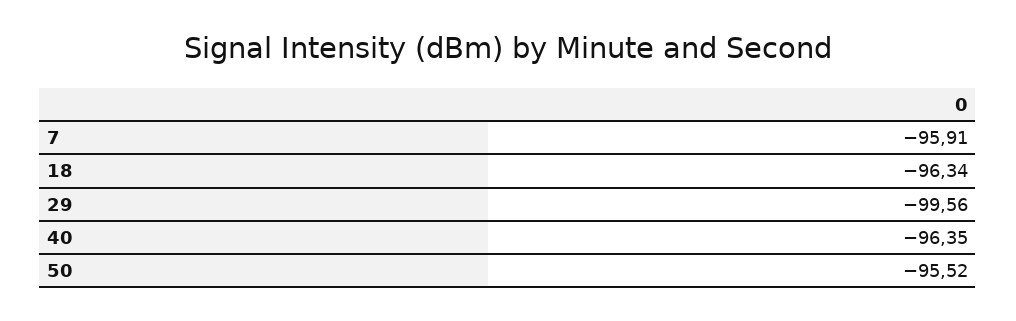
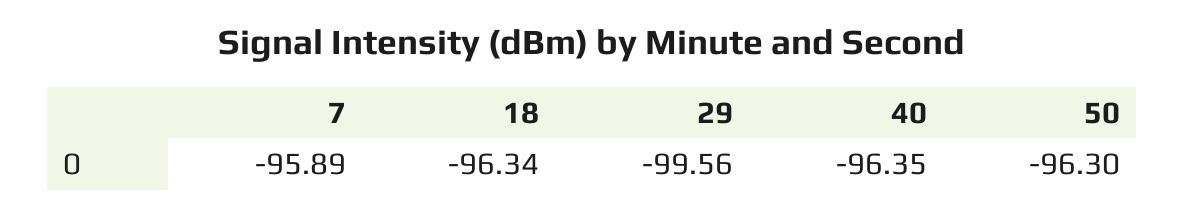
  {
-   "7": -95.91,
+   "7": -95.89,
    "18": -96.34,
    "29": -99.56,
    "40": -96.35,
-   "50": -95.52
+   "50": -96.3
  }

